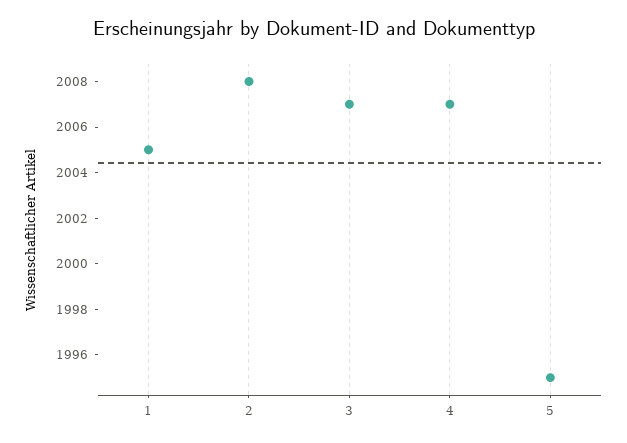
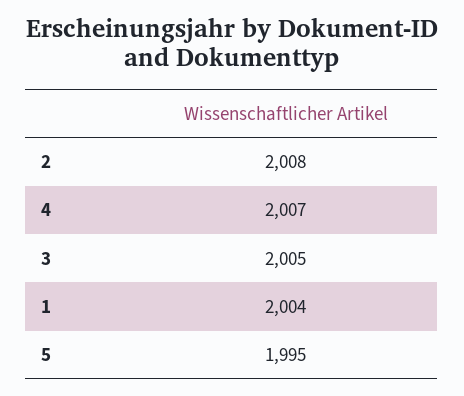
  {
-   "1": 2005,
+   "1": 2004,
    "2": 2008,
-   "3": 2007,
+   "3": 2005,
    "4": 2007,
    "5": 1995
  }

